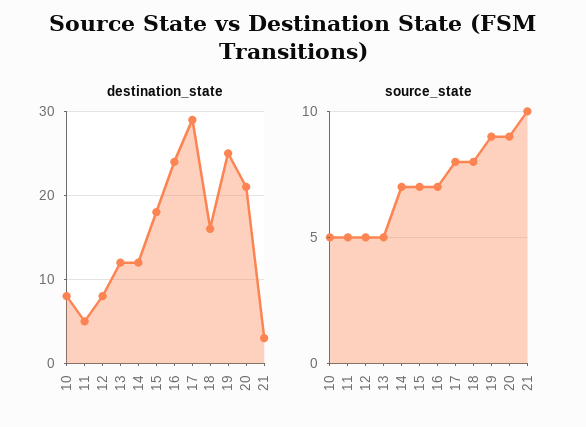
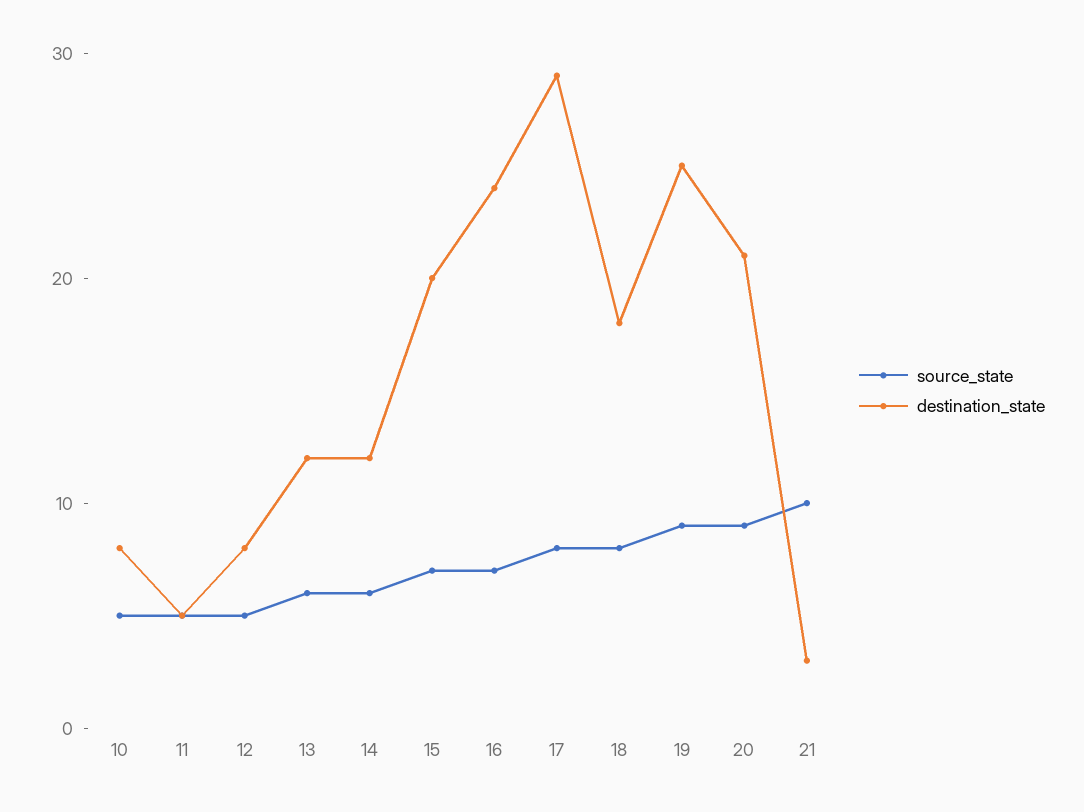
  {
    "destination_state": {
      "10": 8,
      "11": 5,
      "12": 8,
      "13": 12,
      "14": 12,
-     "15": 18,
+     "15": 20,
      "16": 24,
      "17": 29,
-     "18": 16,
+     "18": 18,
      "19": 25,
      "20": 21,
      "21": 3
    },
    "source_state": {
      "10": 5,
      "11": 5,
      "12": 5,
-     "13": 5,
+     "13": 6,
-     "14": 7,
+     "14": 6,
      "15": 7,
      "16": 7,
      "17": 8,
      "18": 8,
      "19": 9,
      "20": 9,
      "21": 10
    }
  }

